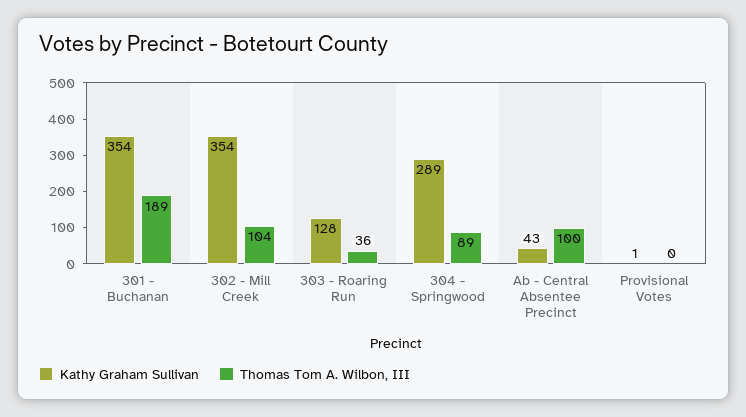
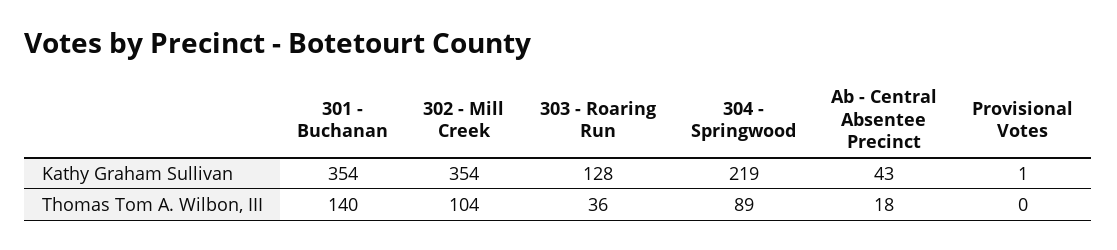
  {
    "Kathy Graham Sullivan": {
      "301 - Buchanan": 354,
      "302 - Mill Creek": 354,
      "303 - Roaring Run": 128,
-     "304 - Springwood": 289,
+     "304 - Springwood": 219,
      "Ab - Central Absentee Precinct": 43,
      "Provisional Votes": 1
    },
    "Thomas Tom A. Wilbon, III": {
-     "301 - Buchanan": 189,
+     "301 - Buchanan": 140,
      "302 - Mill Creek": 104,
      "303 - Roaring Run": 36,
      "304 - Springwood": 89,
-     "Ab - Central Absentee Precinct": 100,
+     "Ab - Central Absentee Precinct": 18,
      "Provisional Votes": 0
    }
  }

